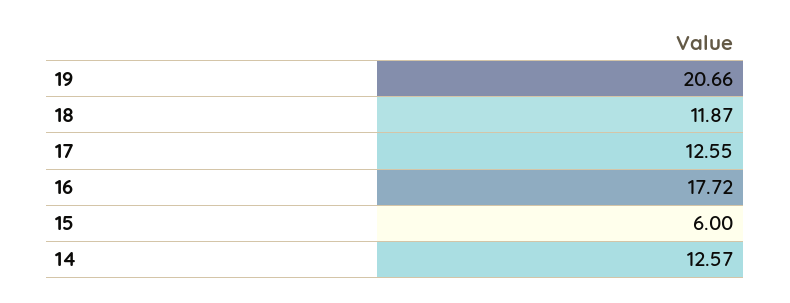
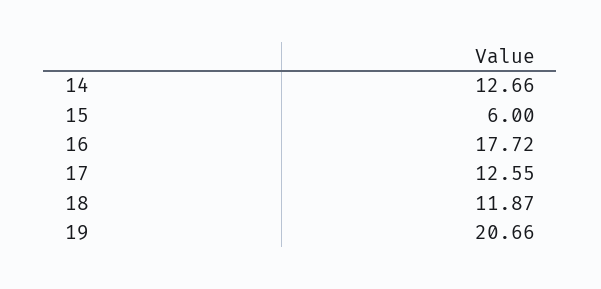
  {
    "19": 20.66,
    "18": 11.87,
    "17": 12.55,
    "16": 17.72,
    "15": 6,
-   "14": 12.57
+   "14": 12.66
  }

